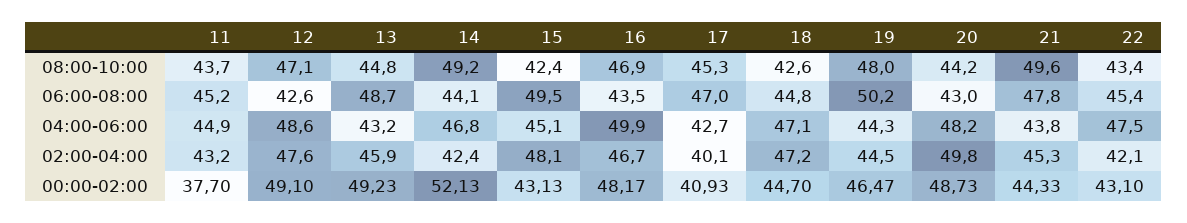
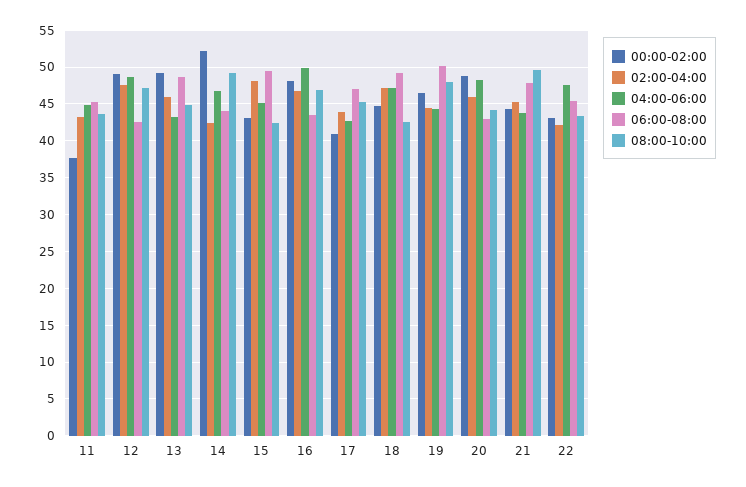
  {
    "08:00-10:00": {
      "11": 43.7,
      "12": 47.1,
      "13": 44.8,
      "14": 49.2,
      "15": 42.4,
      "16": 46.9,
      "17": 45.3,
      "18": 42.6,
      "19": 48,
      "20": 44.2,
      "21": 49.6,
      "22": 43.4
    },
    "06:00-08:00": {
      "11": 45.2,
      "12": 42.6,
      "13": 48.7,
      "14": 44.1,
      "15": 49.5,
      "16": 43.5,
      "17": 47,
-     "18": 44.8,
+     "18": 49,
      "19": 50.2,
      "20": 43,
      "21": 47.8,
      "22": 45.4
    },
    "04:00-06:00": {
      "11": 44.9,
      "12": 48.6,
      "13": 43.2,
      "14": 46.8,
      "15": 45.1,
      "16": 49.9,
      "17": 42.7,
      "18": 47.1,
      "19": 44.3,
      "20": 48.2,
      "21": 43.8,
      "22": 47.5
    },
    "02:00-04:00": {
      "11": 43.2,
      "12": 47.6,
      "13": 45.9,
      "14": 42.4,
      "15": 48.1,
      "16": 46.7,
-     "17": 40.1,
+     "17": 44,
      "18": 47.2,
      "19": 44.5,
-     "20": 49.8,
+     "20": 46,
      "21": 45.3,
      "22": 42.1
    },
    "00:00-02:00": {
      "11": 37.7,
      "12": 49.1,
      "13": 49.23,
      "14": 52.13,
      "15": 43.13,
      "16": 48.17,
      "17": 40.93,
      "18": 44.7,
      "19": 46.47,
      "20": 48.73,
      "21": 44.33,
      "22": 43.1
    }
  }

